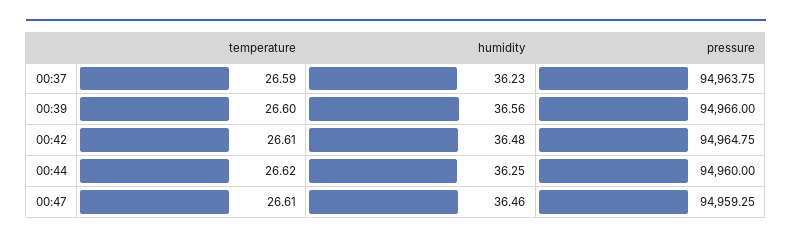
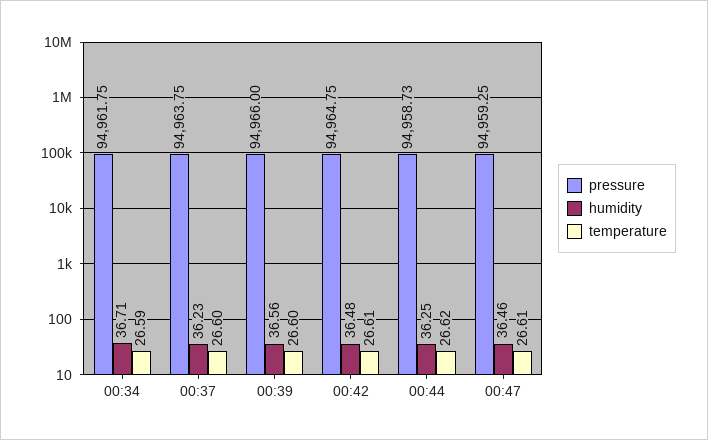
  {
    "temperature": {
-     "00:37": 26.59,
+     "00:37": 26.6,
      "00:39": 26.6,
      "00:42": 26.61,
      "00:44": 26.62,
-     "00:47": 26.61
+     "00:47": 26.61,
+     "00:34": 26.59
    },
    "humidity": {
      "00:37": 36.23,
      "00:39": 36.56,
      "00:42": 36.48,
      "00:44": 36.25,
-     "00:47": 36.46
+     "00:47": 36.46,
+     "00:34": 36.71
    },
    "pressure": {
      "00:37": 94963.75,
      "00:39": 94966,
      "00:42": 94964.75,
-     "00:44": 94960,
+     "00:44": 94958.73,
-     "00:47": 94959.25
+     "00:47": 94959.25,
+     "00:34": 94961.75
    }
  }

